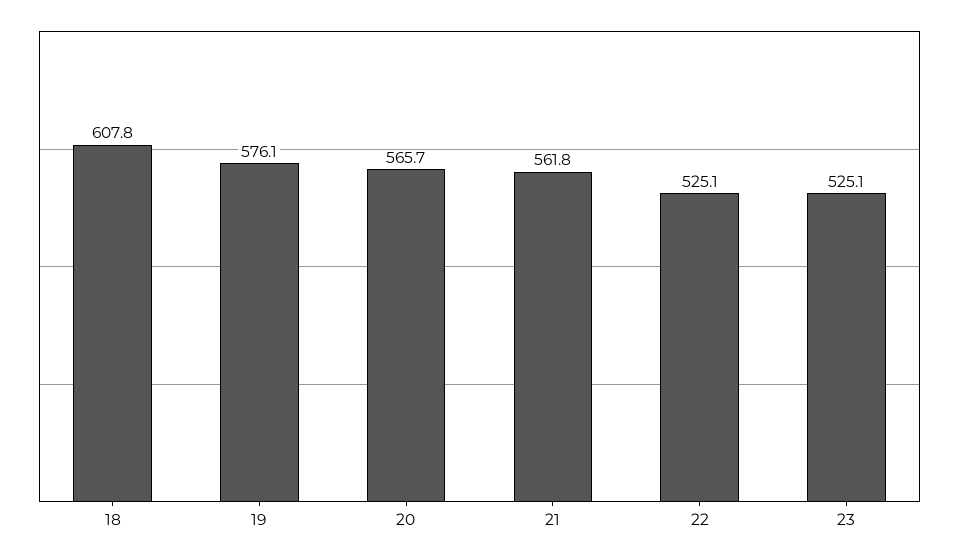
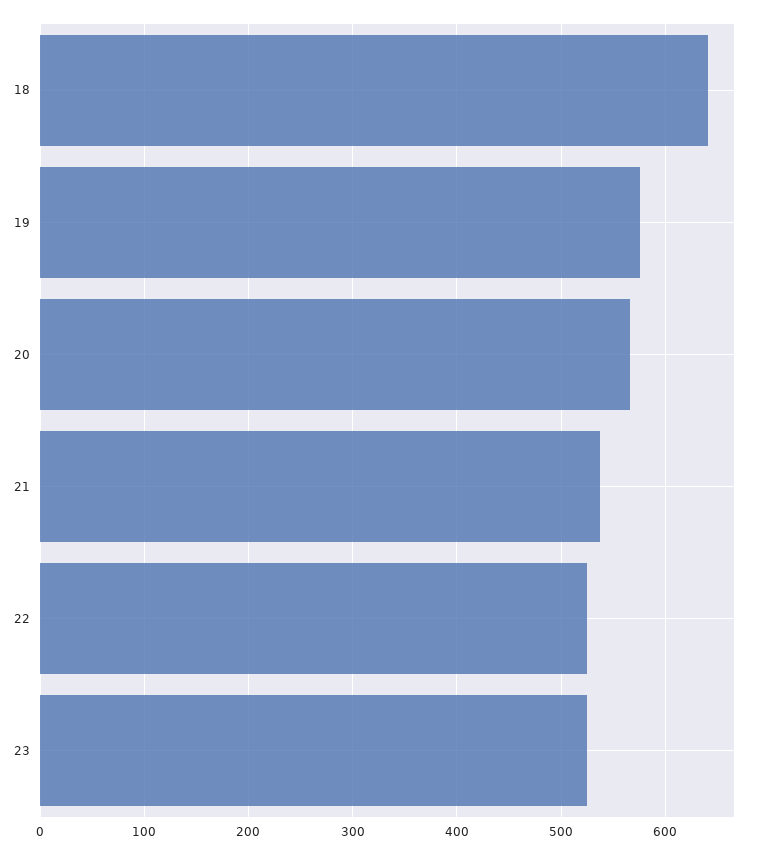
  {
-   "18": 607.8,
+   "18": 640,
    "19": 576.1,
    "20": 565.7,
-   "21": 561.8,
+   "21": 540,
    "22": 525.1,
    "23": 525.1
  }

